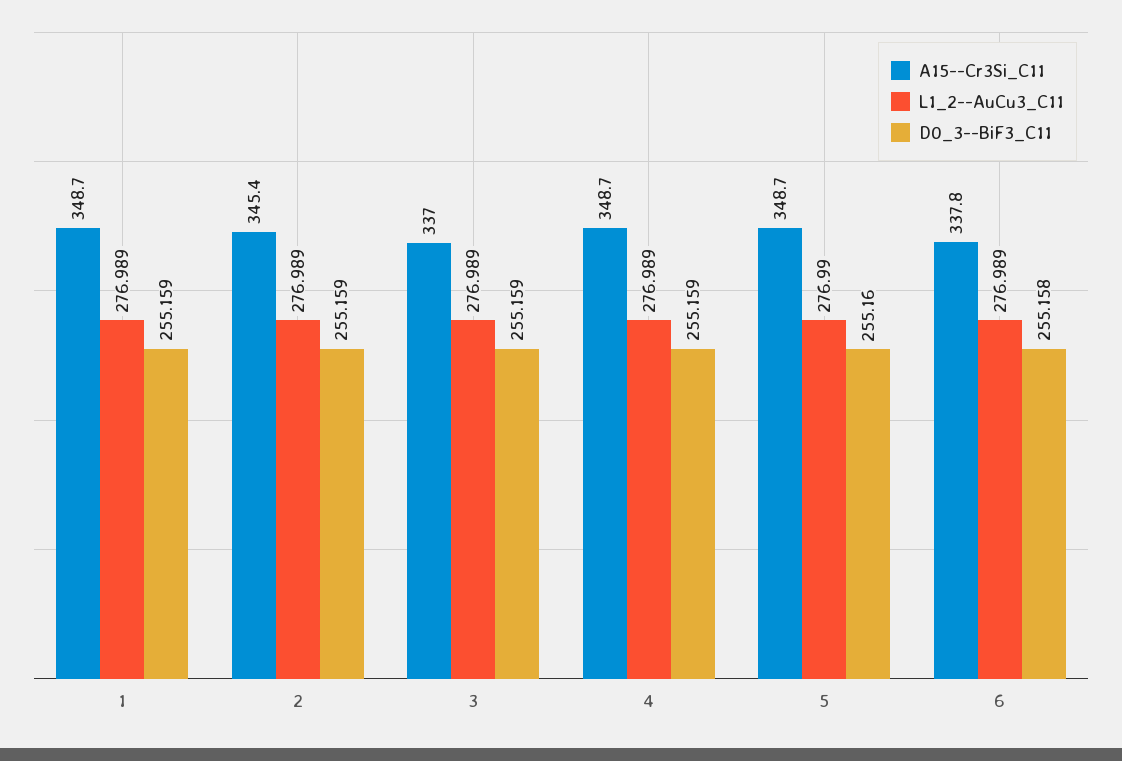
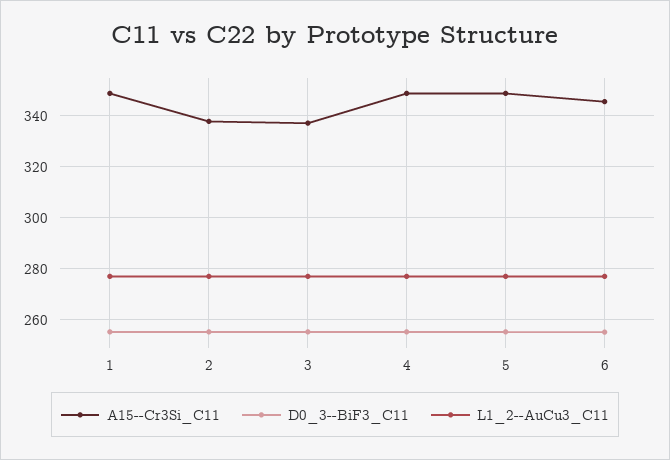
  {
    "A15--Cr3Si_C11": {
      "1": 348.7,
-     "2": 345.4,
+     "2": 337.5,
      "3": 337,
      "4": 348.7,
      "5": 348.7,
-     "6": 337.8
+     "6": 345
    },
    "L1_2--AuCu3_C11": {
      "1": 276.989,
      "2": 276.989,
      "3": 276.989,
      "4": 276.989,
      "5": 276.99,
      "6": 276.989
    },
    "D0_3--BiF3_C11": {
      "1": 255.159,
      "2": 255.159,
      "3": 255.159,
      "4": 255.159,
      "5": 255.16,
      "6": 255.158
    }
  }

